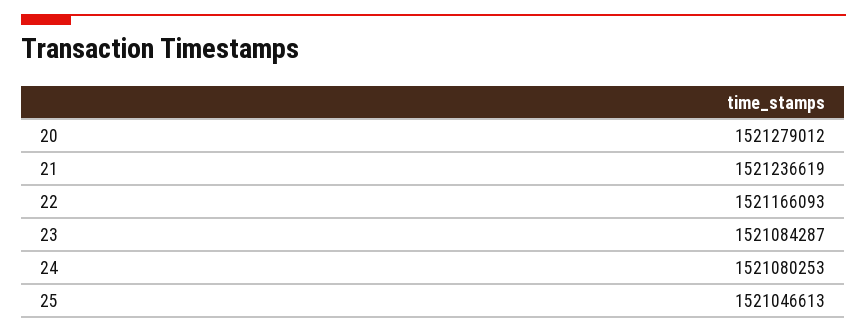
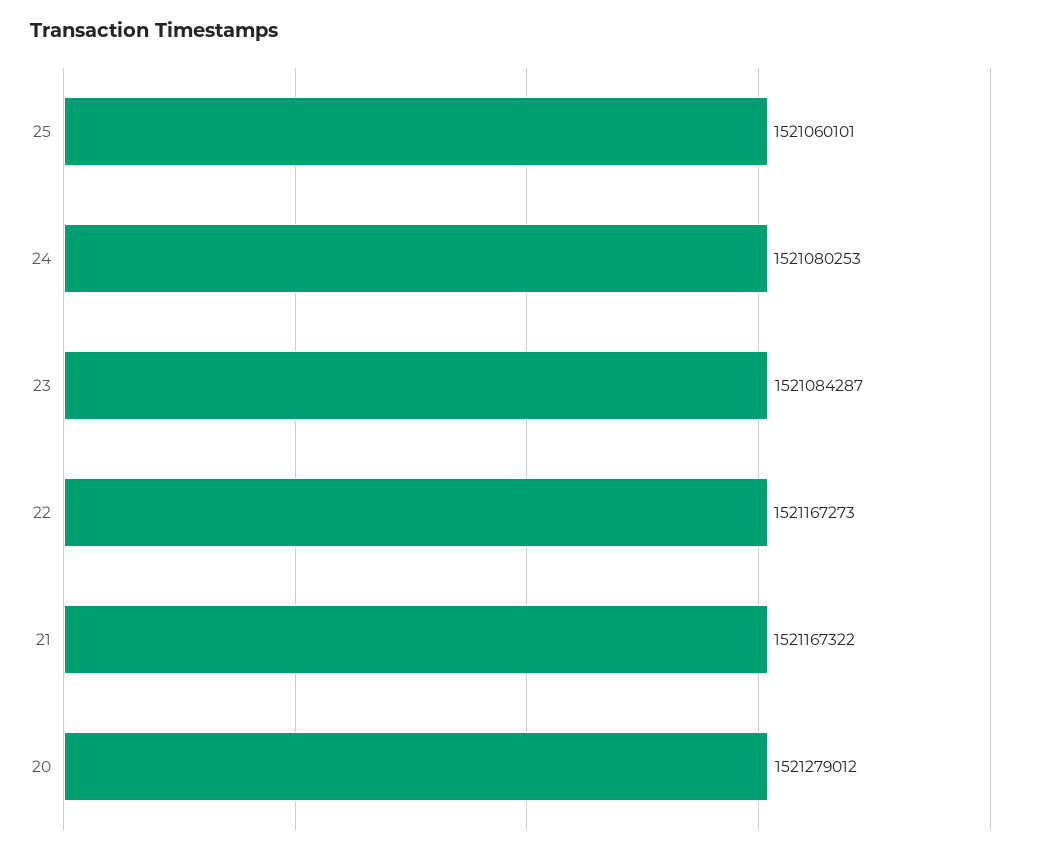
  {
    "20": 1521279012,
-   "21": 1521236619,
+   "21": 1521167322,
-   "22": 1521166093,
+   "22": 1521167273,
    "23": 1521084287,
    "24": 1521080253,
-   "25": 1521046613
+   "25": 1521060101
  }

